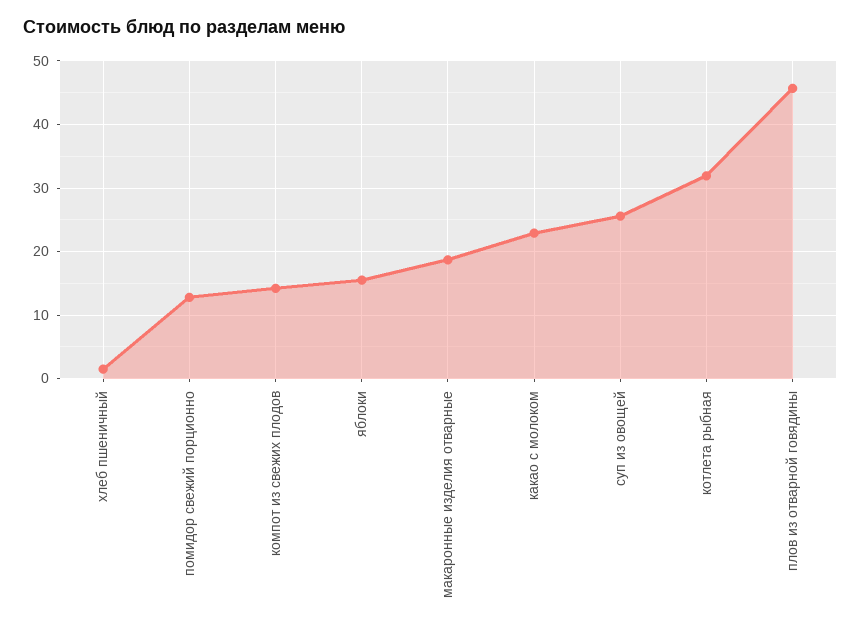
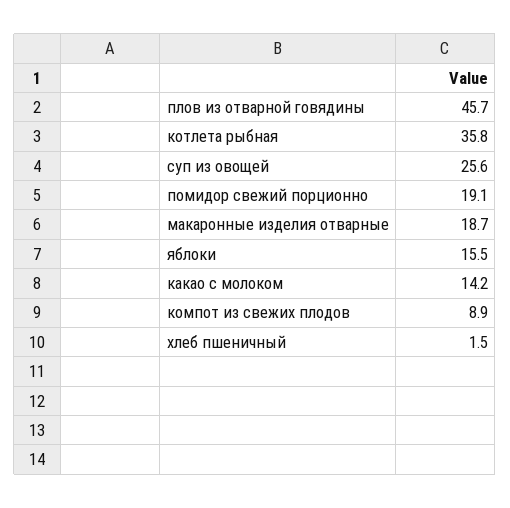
  {
    "хлеб пшеничный": 1.5,
-   "помидор свежий порционно": 13,
+   "помидор свежий порционно": 19.1,
-   "компот из свежих плодов": 14,
+   "компот из свежих плодов": 8.9,
    "яблоки": 15.5,
    "макаронные изделия отварные": 18.7,
-   "какао с молоком": 23,
+   "какао с молоком": 14.2,
    "суп из овощей": 25.6,
-   "котлета рыбная": 32,
+   "котлета рыбная": 35.8,
    "плов из отварной говядины": 45.7
  }

